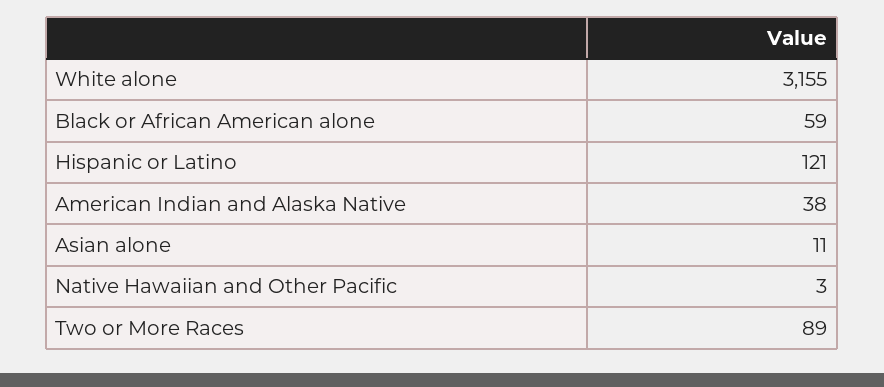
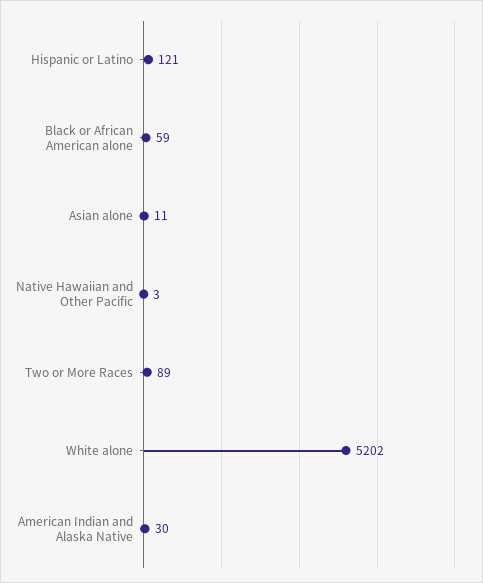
  {
-   "White alone": 3155,
+   "White alone": 5202,
    "Black or African American alone": 59,
    "Hispanic or Latino": 121,
-   "American Indian and Alaska Native": 38,
+   "American Indian and Alaska Native": 30,
    "Asian alone": 11,
    "Native Hawaiian and Other Pacific": 3,
    "Two or More Races": 89
  }

